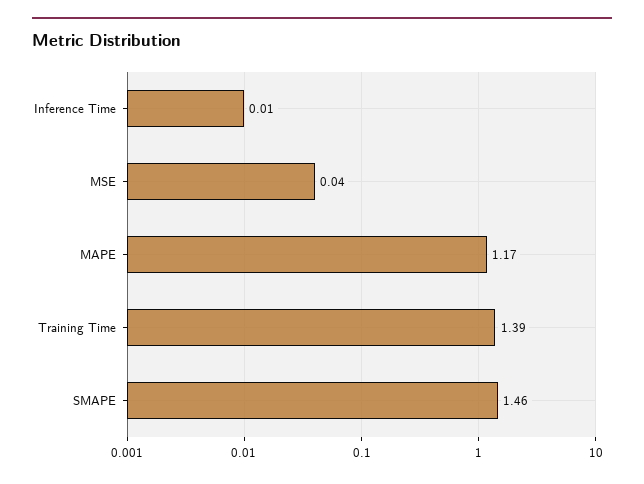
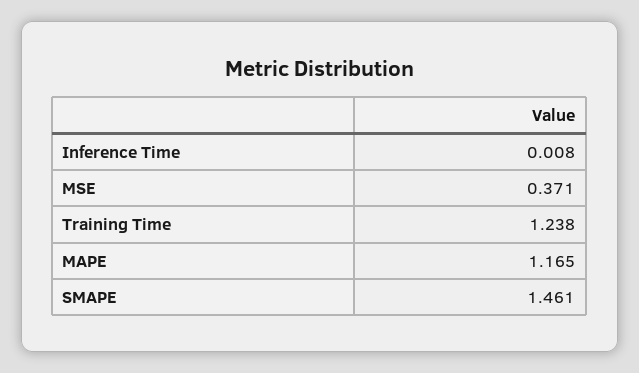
  {
    "Inference Time": 0.008,
-   "MSE": 0.04,
+   "MSE": 0.371,
    "MAPE": 1.165,
-   "Training Time": 1.39,
+   "Training Time": 1.238,
    "SMAPE": 1.461
  }

